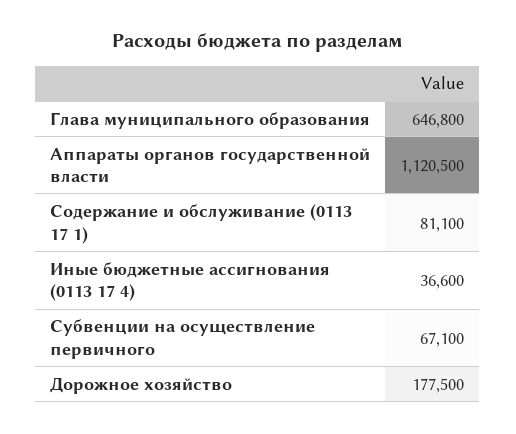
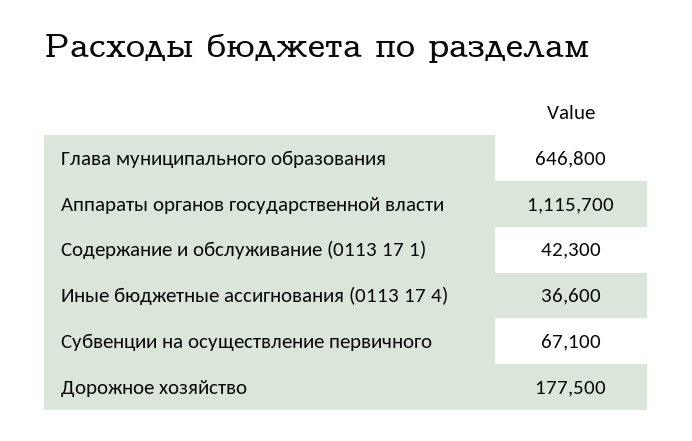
  {
    "Глава муниципального образования": 646800,
-   "Аппараты органов государственной власти": 1120500,
+   "Аппараты органов государственной власти": 1115700,
-   "Содержание и обслуживание (0113 17 1)": 81100,
+   "Содержание и обслуживание (0113 17 1)": 42300,
    "Иные бюджетные ассигнования (0113 17 4)": 36600,
    "Субвенции на осуществление первичного": 67100,
    "Дорожное хозяйство": 177500
  }

